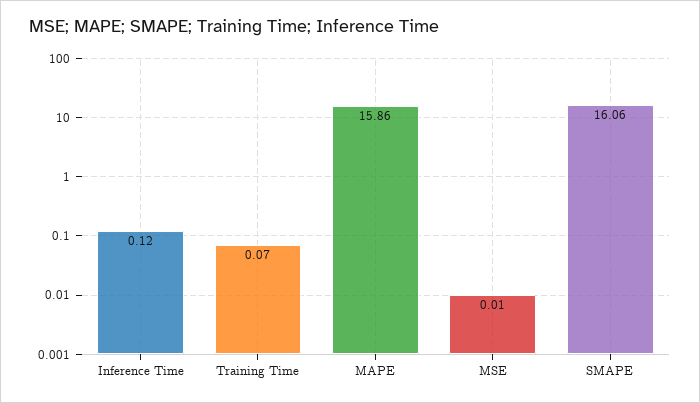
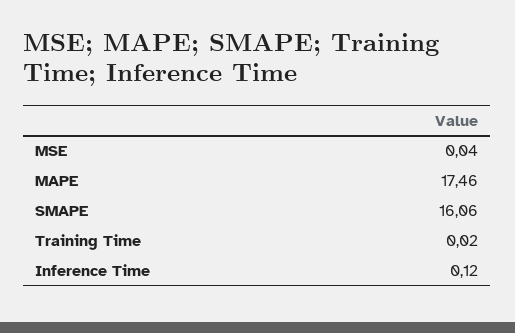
  {
    "Inference Time": 0.12,
-   "Training Time": 0.07,
+   "Training Time": 0.02,
-   "MAPE": 15.86,
+   "MAPE": 17.46,
-   "MSE": 0.01,
+   "MSE": 0.04,
    "SMAPE": 16.06
  }

